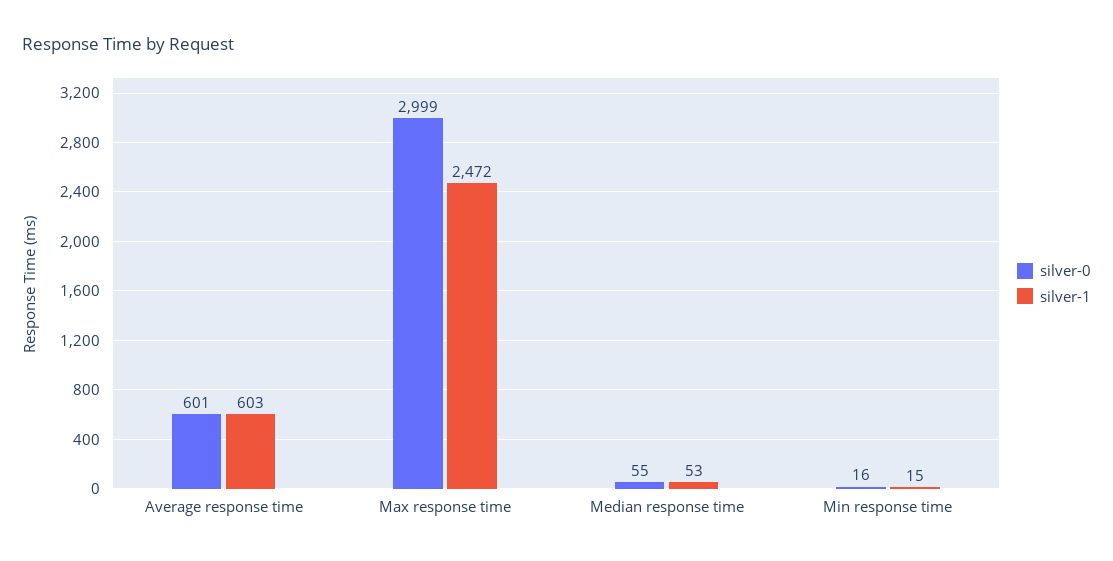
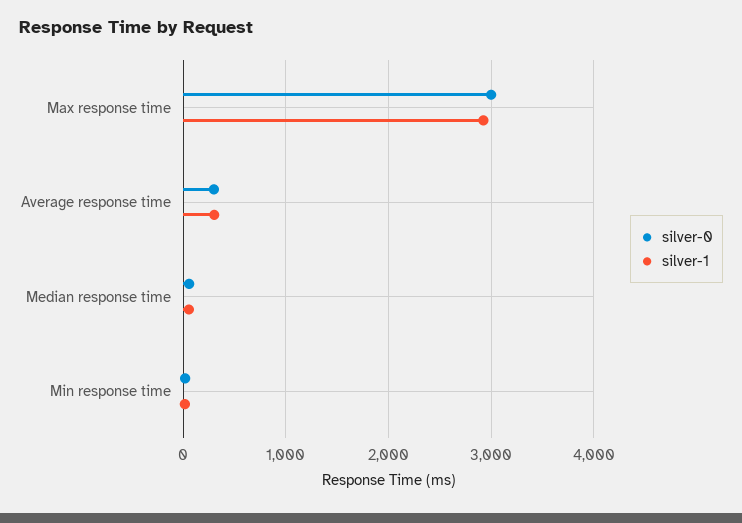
  {
    "silver-0": {
-     "Average response time": 601,
+     "Average response time": 300,
      "Max response time": 2999,
      "Median response time": 55,
      "Min response time": 16
    },
    "silver-1": {
-     "Average response time": 603,
+     "Average response time": 300,
-     "Max response time": 2472,
+     "Max response time": 2900,
      "Median response time": 53,
      "Min response time": 15
    }
  }

